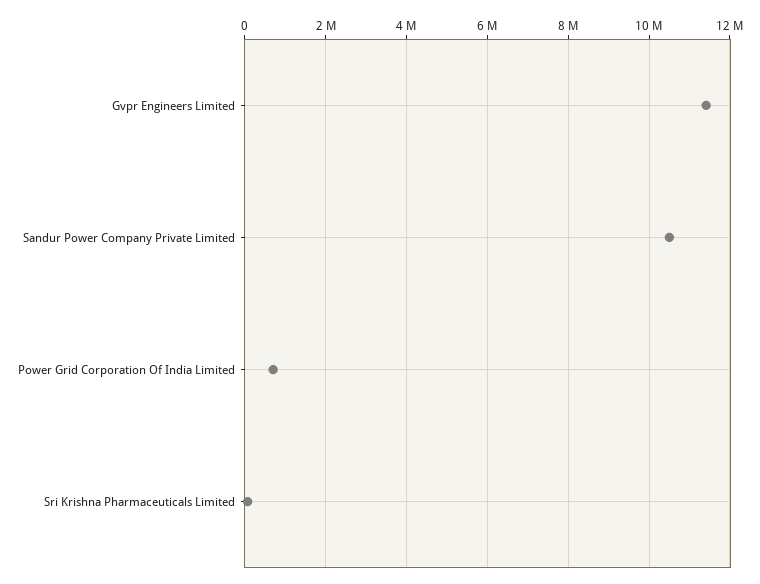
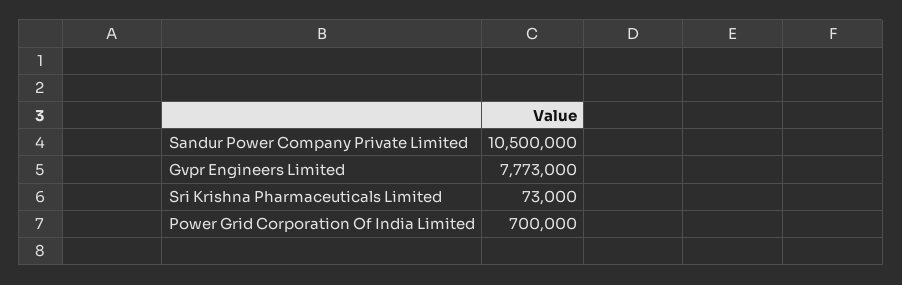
  {
-   "Gvpr Engineers Limited": 11400000,
+   "Gvpr Engineers Limited": 7773000,
    "Sandur Power Company Private Limited": 10500000,
    "Power Grid Corporation Of India Limited": 700000,
    "Sri Krishna Pharmaceuticals Limited": 73000
  }

